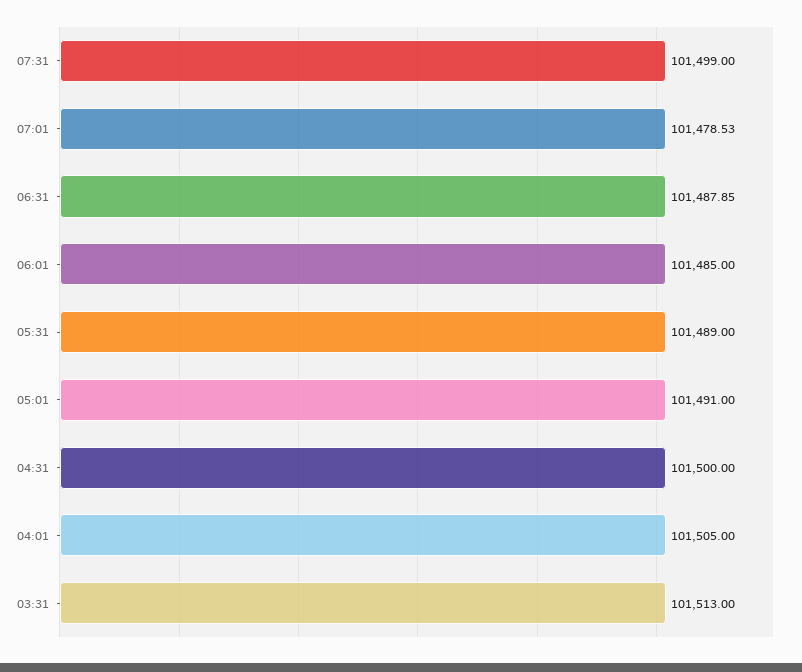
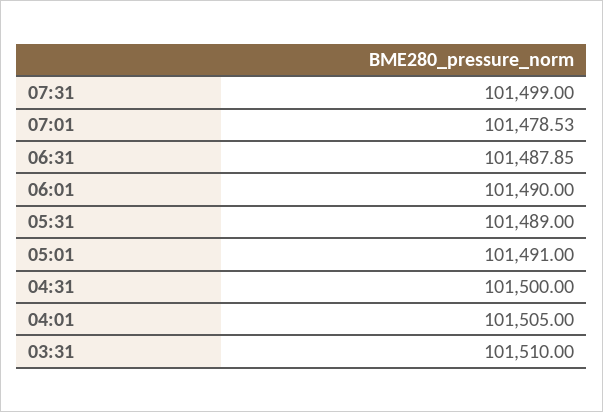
  {
    "07:31": 101499,
    "07:01": 101478.53,
    "06:31": 101487.85,
-   "06:01": 101485,
+   "06:01": 101490,
    "05:31": 101489,
    "05:01": 101491,
    "04:31": 101500,
    "04:01": 101505,
-   "03:31": 101513
+   "03:31": 101510
  }

